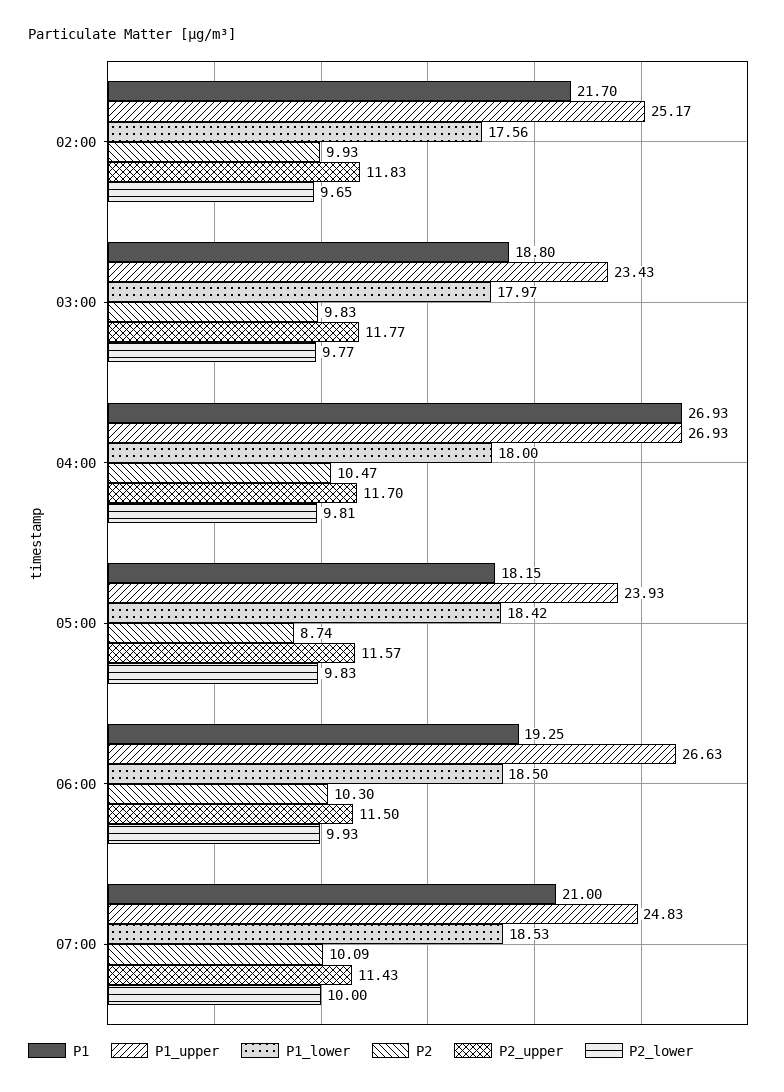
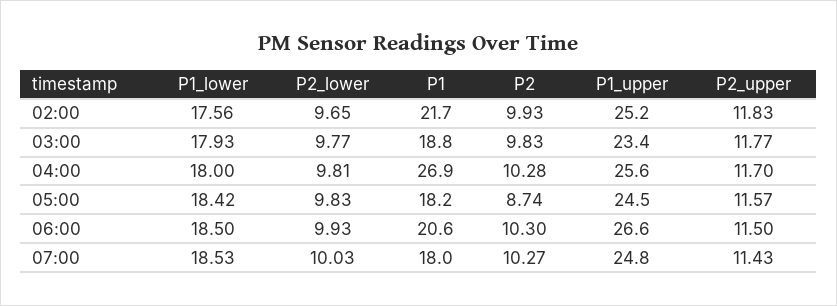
  {
    "P1": {
      "02:00": 21.7,
      "03:00": 18.8,
      "04:00": 26.93,
      "05:00": 18.15,
-     "06:00": 19.25,
+     "06:00": 20.6,
-     "07:00": 21
+     "07:00": 18
    },
    "P1_upper": {
      "02:00": 25.17,
      "03:00": 23.43,
-     "04:00": 26.93,
+     "04:00": 25.6,
-     "05:00": 23.93,
+     "05:00": 24.5,
      "06:00": 26.63,
      "07:00": 24.83
    },
    "P1_lower": {
      "02:00": 17.56,
-     "03:00": 17.97,
+     "03:00": 17.93,
      "04:00": 18,
      "05:00": 18.42,
      "06:00": 18.5,
      "07:00": 18.53
    },
    "P2": {
      "02:00": 9.93,
      "03:00": 9.83,
-     "04:00": 10.47,
+     "04:00": 10.28,
      "05:00": 8.74,
      "06:00": 10.3,
-     "07:00": 10.09
+     "07:00": 10.27
    },
    "P2_upper": {
      "02:00": 11.83,
      "03:00": 11.77,
      "04:00": 11.7,
      "05:00": 11.57,
      "06:00": 11.5,
      "07:00": 11.43
    },
    "P2_lower": {
      "02:00": 9.65,
      "03:00": 9.77,
      "04:00": 9.81,
      "05:00": 9.83,
      "06:00": 9.93,
-     "07:00": 10
+     "07:00": 10.03
    }
  }

